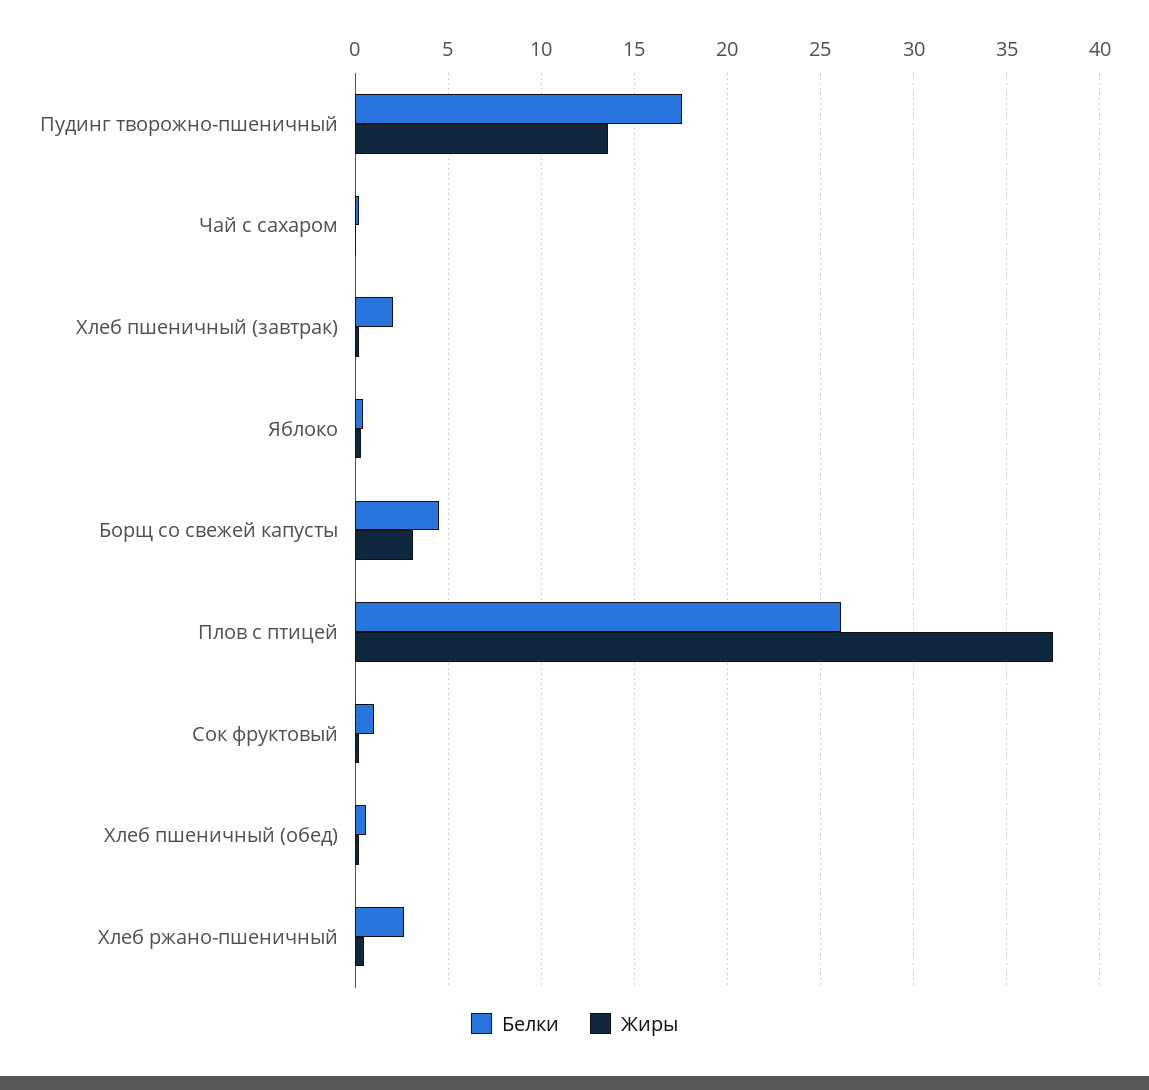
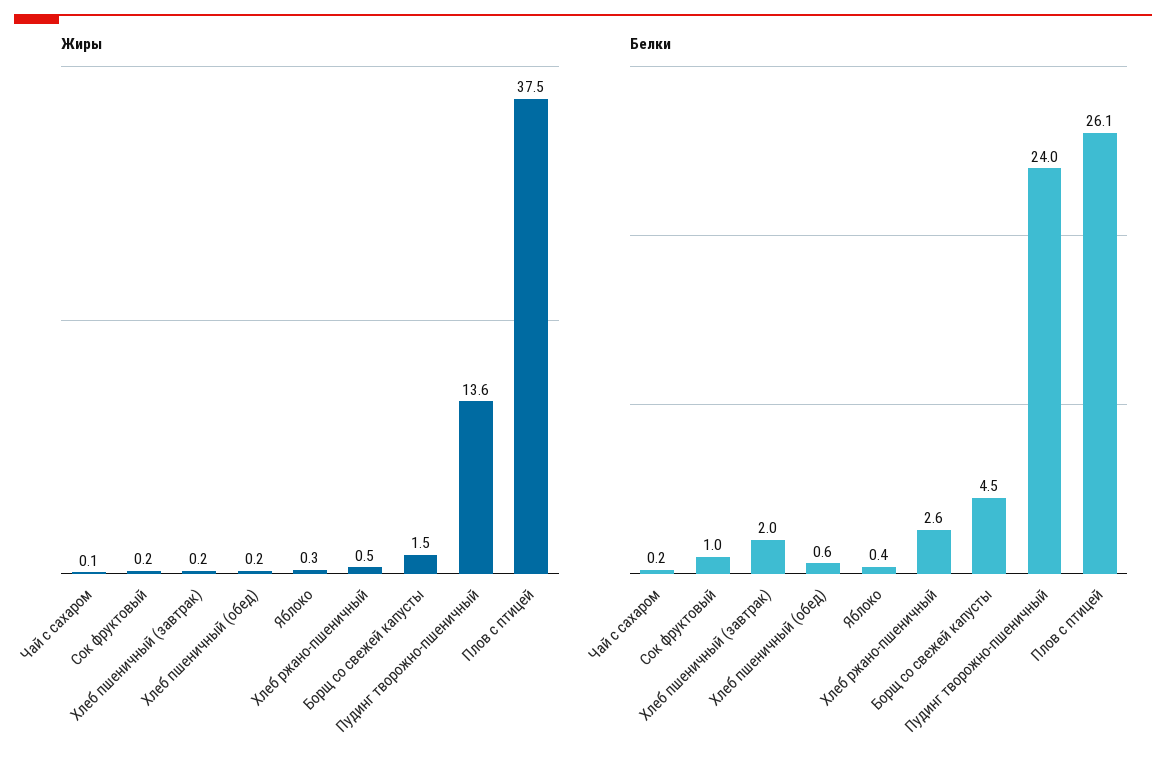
  {
    "Белки": {
-     "Пудинг творожно-пшеничный": 17.5,
+     "Пудинг творожно-пшеничный": 24,
      "Чай с сахаром": 0.2,
      "Хлеб пшеничный (завтрак)": 2,
      "Яблоко": 0.4,
      "Борщ со свежей капусты": 4.5,
      "Плов с птицей": 26.1,
      "Сок фруктовый": 1,
      "Хлеб пшеничный (обед)": 0.6,
      "Хлеб ржано-пшеничный": 2.6
    },
    "Жиры": {
      "Пудинг творожно-пшеничный": 13.6,
      "Чай с сахаром": 0.1,
      "Хлеб пшеничный (завтрак)": 0.2,
      "Яблоко": 0.3,
-     "Борщ со свежей капусты": 3,
+     "Борщ со свежей капусты": 1.5,
      "Плов с птицей": 37.5,
      "Сок фруктовый": 0.2,
      "Хлеб пшеничный (обед)": 0.2,
      "Хлеб ржано-пшеничный": 0.5
    }
  }

